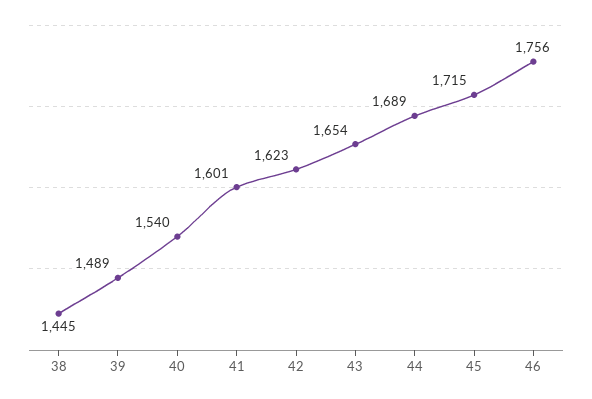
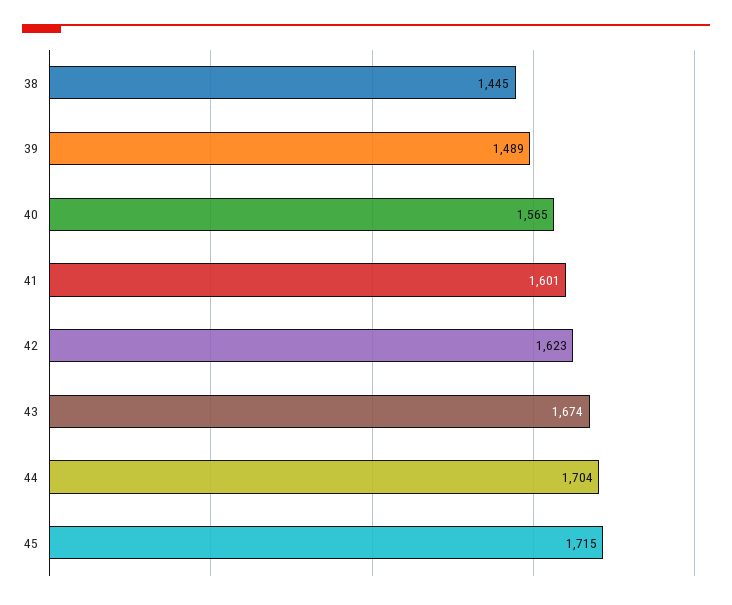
  {
    "38": 1445,
    "39": 1489,
-   "40": 1540,
+   "40": 1565,
    "41": 1601,
    "42": 1623,
-   "43": 1654,
+   "43": 1674,
-   "44": 1689,
+   "44": 1704,
-   "45": 1715,
+   "45": 1715
-   "46": 1756
  }

